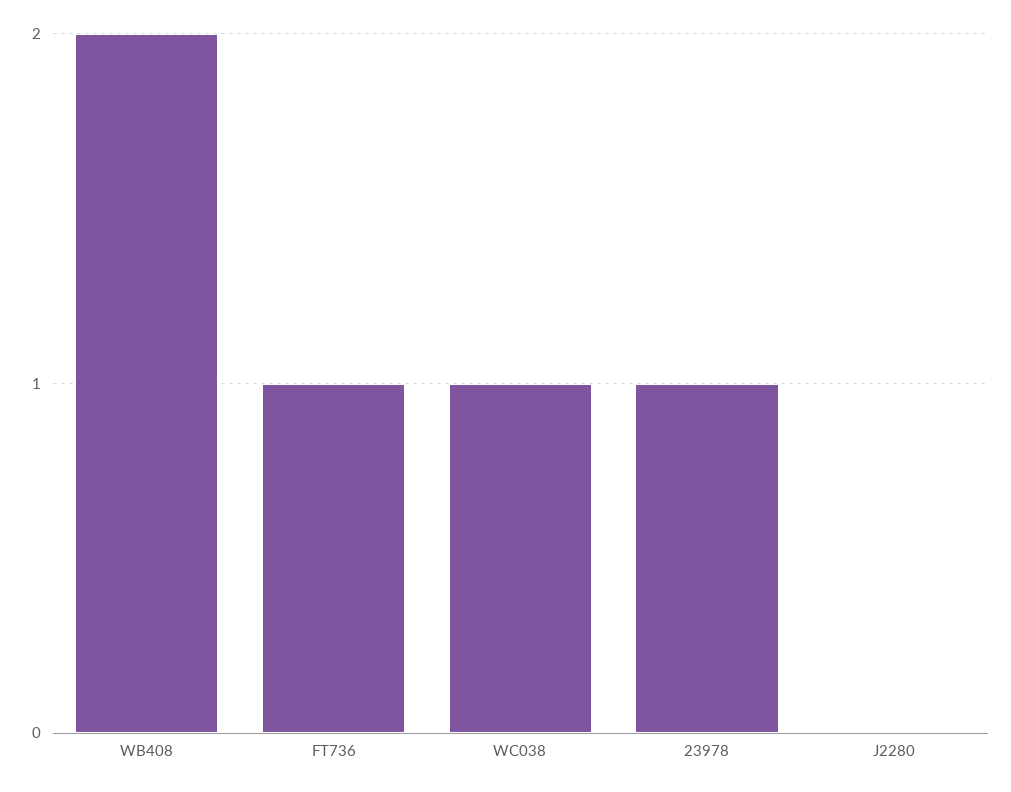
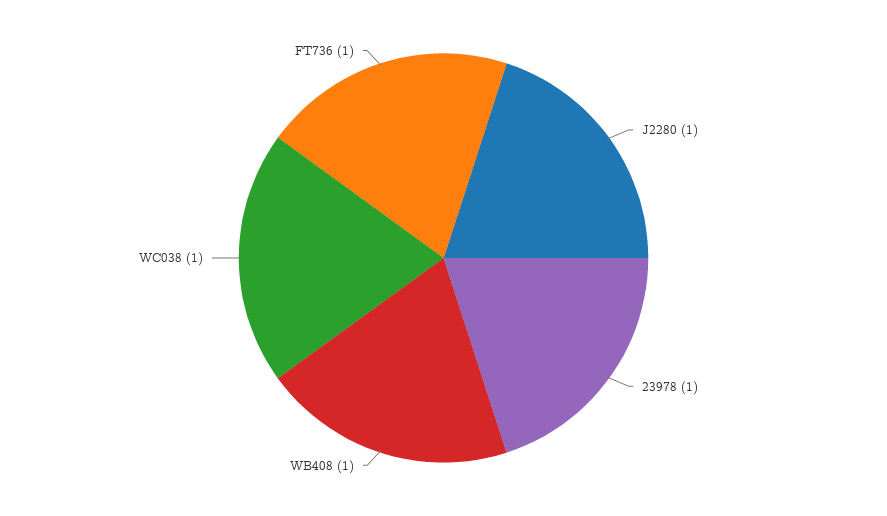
  {
-   "WB408": 2,
+   "WB408": 1,
    "FT736": 1,
    "WC038": 1,
    "23978": 1,
-   "J2280": 0
+   "J2280": 1
  }

